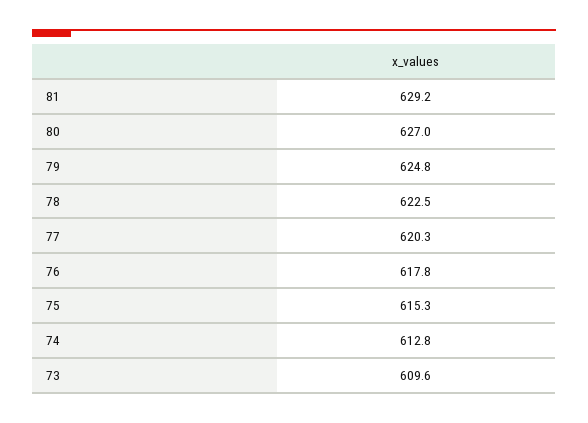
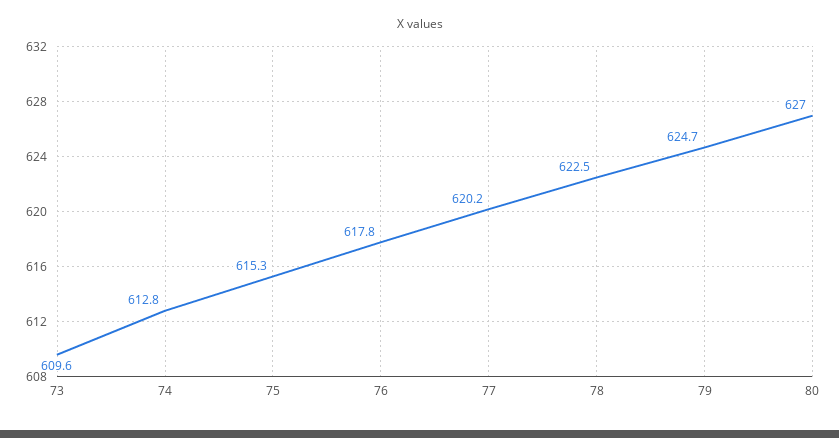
  {
-   "81": 629.2,
    "80": 627,
-   "79": 624.8,
+   "79": 624.7,
    "78": 622.5,
-   "77": 620.3,
+   "77": 620.2,
    "76": 617.8,
    "75": 615.3,
    "74": 612.8,
    "73": 609.6
  }

